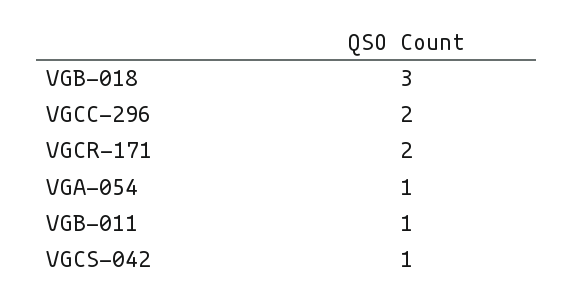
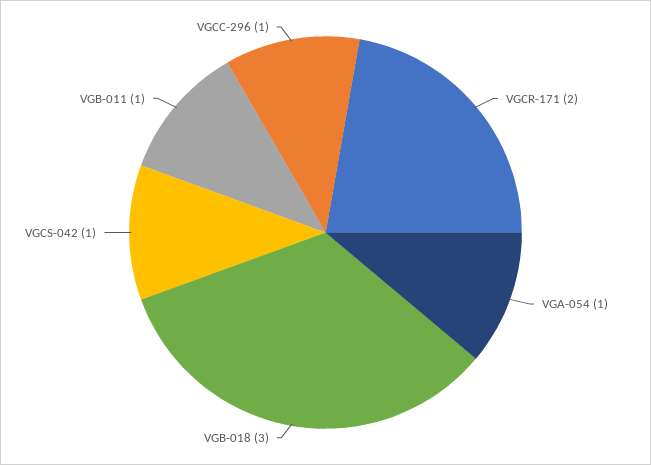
  {
    "VGB-018": 3,
-   "VGCC-296": 2,
+   "VGCC-296": 1,
    "VGCR-171": 2,
    "VGA-054": 1,
    "VGB-011": 1,
    "VGCS-042": 1
  }

